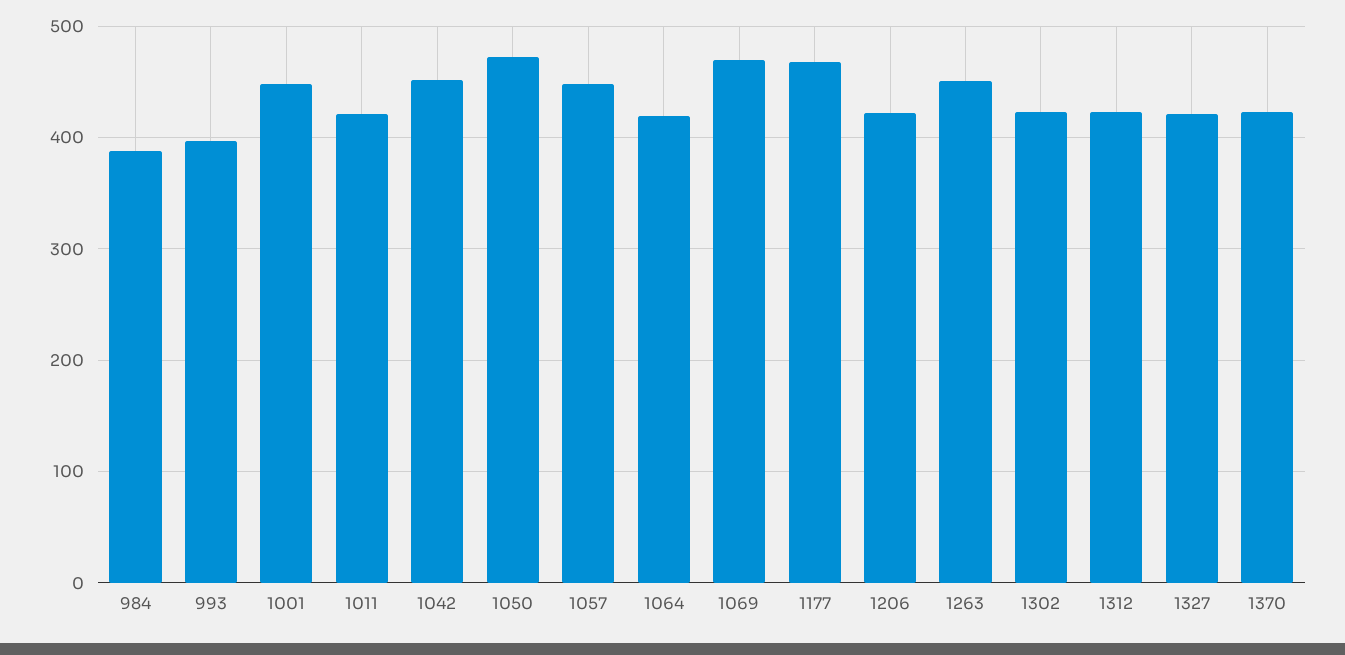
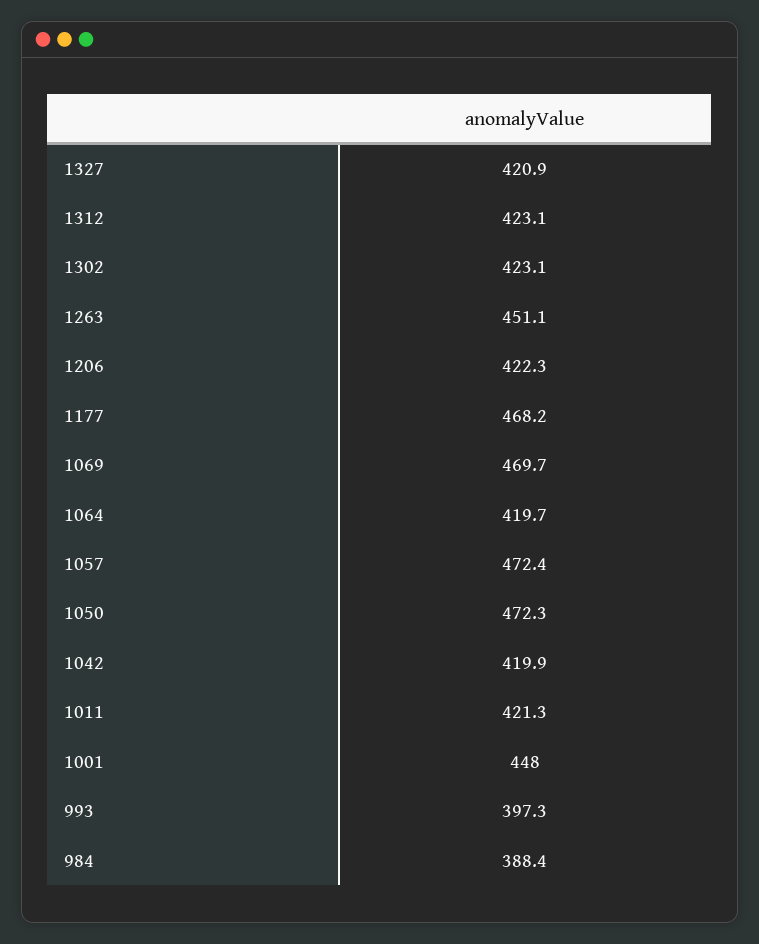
  {
    "984": 388.4,
    "993": 397.3,
    "1001": 448,
    "1011": 421.3,
-   "1042": 450,
+   "1042": 419.9,
    "1050": 472.3,
-   "1057": 450,
+   "1057": 472.4,
    "1064": 419.7,
    "1069": 469.7,
    "1177": 468.2,
    "1206": 422.3,
    "1263": 451.1,
    "1302": 423.1,
    "1312": 423.1,
-   "1327": 420.9,
+   "1327": 420.9
-   "1370": 420
  }

